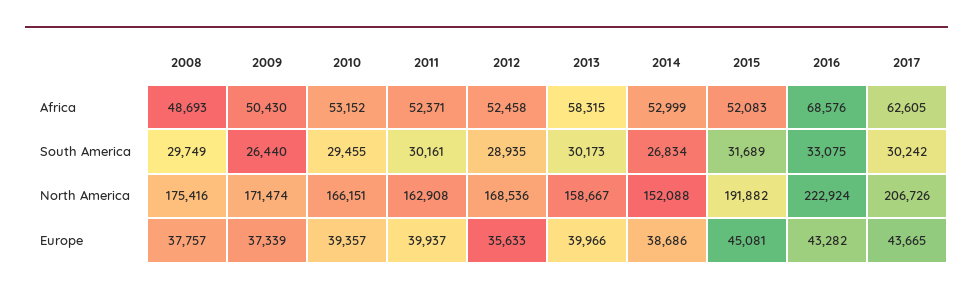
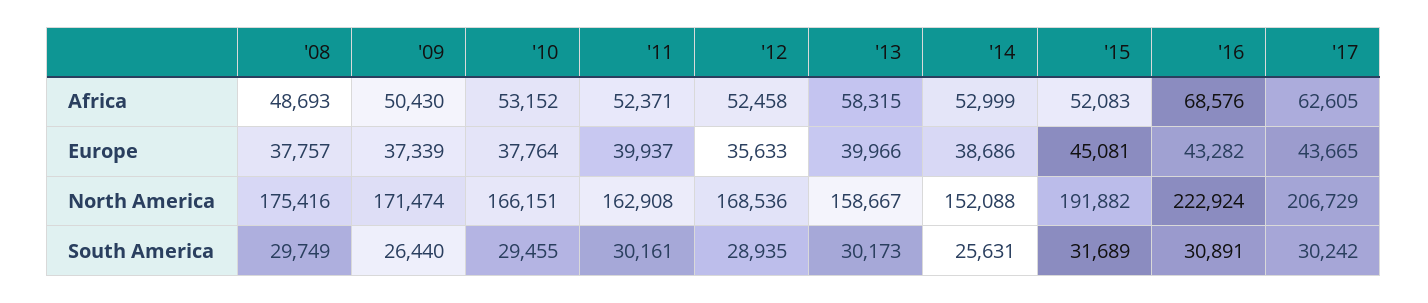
  {
    "2008": {
      "Africa": 48693,
      "South America": 29749,
      "North America": 175416,
      "Europe": 37757
    },
    "2009": {
      "Africa": 50430,
      "South America": 26440,
      "North America": 171474,
      "Europe": 37339
    },
    "2010": {
      "Africa": 53152,
      "South America": 29455,
      "North America": 166151,
-     "Europe": 39357
+     "Europe": 37764
    },
    "2011": {
      "Africa": 52371,
      "South America": 30161,
      "North America": 162908,
      "Europe": 39937
    },
    "2012": {
      "Africa": 52458,
      "South America": 28935,
      "North America": 168536,
      "Europe": 35633
    },
    "2013": {
      "Africa": 58315,
      "South America": 30173,
      "North America": 158667,
      "Europe": 39966
    },
    "2014": {
      "Africa": 52999,
-     "South America": 26834,
+     "South America": 25631,
      "North America": 152088,
      "Europe": 38686
    },
    "2015": {
      "Africa": 52083,
      "South America": 31689,
      "North America": 191882,
      "Europe": 45081
    },
    "2016": {
      "Africa": 68576,
-     "South America": 33075,
+     "South America": 30891,
      "North America": 222924,
      "Europe": 43282
    },
    "2017": {
      "Africa": 62605,
      "South America": 30242,
-     "North America": 206726,
+     "North America": 206729,
      "Europe": 43665
    }
  }

